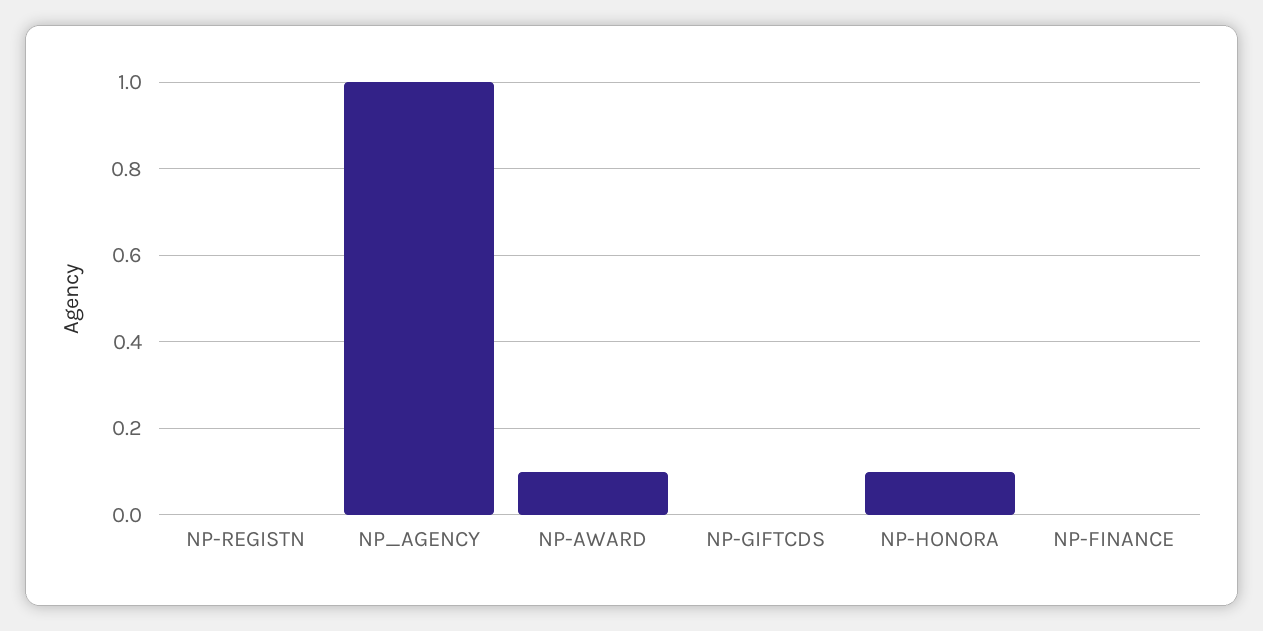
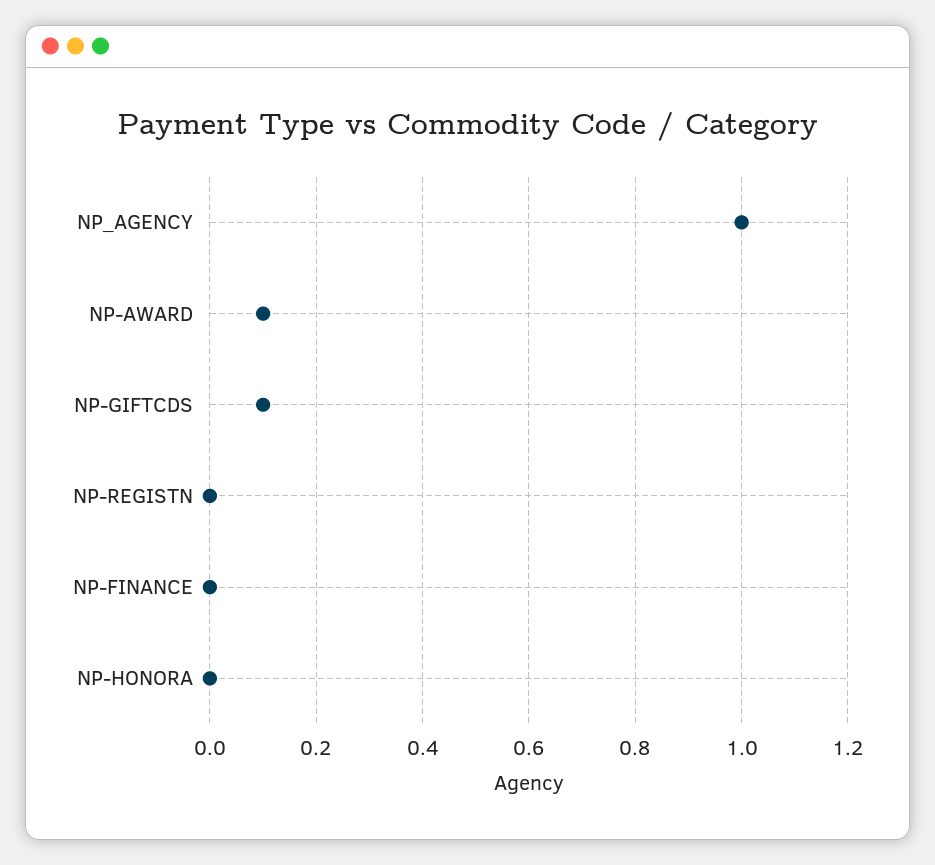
  {
    "NP-REGISTN": 0,
    "NP_AGENCY": 1,
    "NP-AWARD": 0.1,
-   "NP-GIFTCDS": 0,
+   "NP-GIFTCDS": 0.1,
-   "NP-HONORA": 0.1,
+   "NP-HONORA": 0,
    "NP-FINANCE": 0
  }

